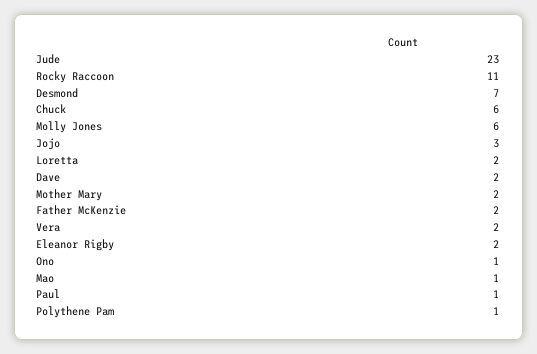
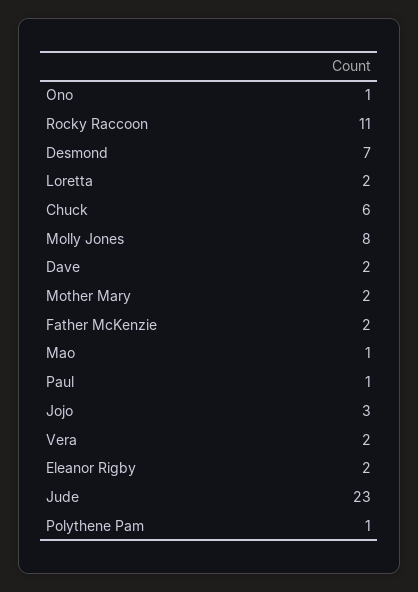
  {
    "Jude": 23,
    "Rocky Raccoon": 11,
    "Desmond": 7,
    "Chuck": 6,
-   "Molly Jones": 6,
+   "Molly Jones": 8,
    "Jojo": 3,
    "Loretta": 2,
    "Dave": 2,
    "Mother Mary": 2,
    "Father McKenzie": 2,
    "Vera": 2,
    "Eleanor Rigby": 2,
    "Ono": 1,
    "Mao": 1,
    "Paul": 1,
    "Polythene Pam": 1
  }

